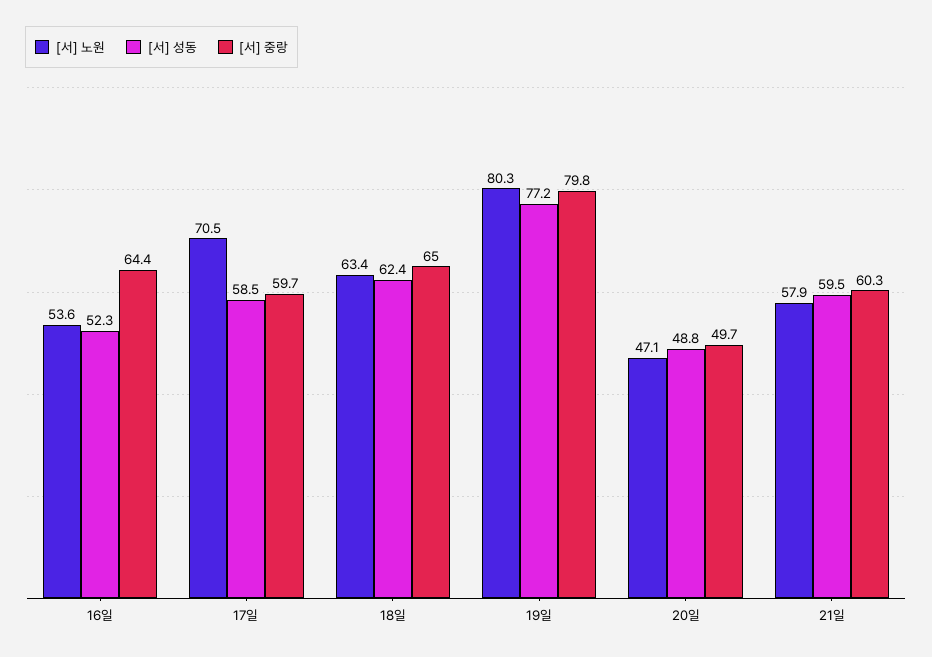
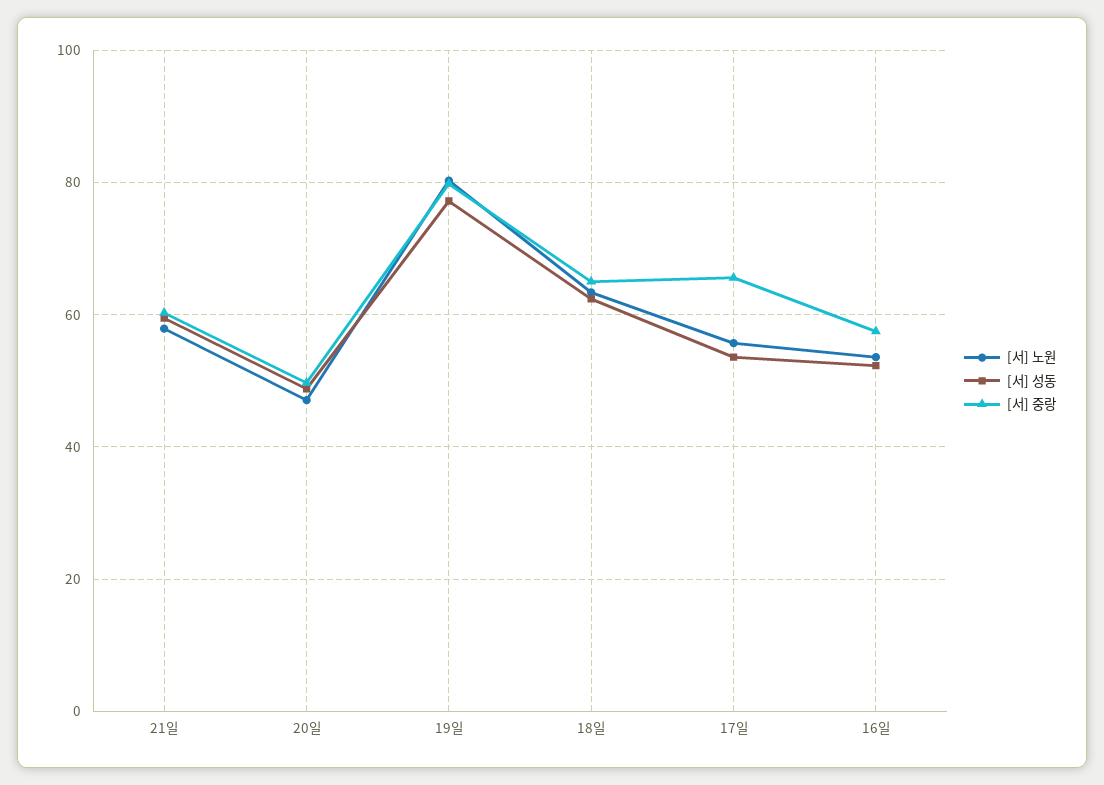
  {
    "[서] 노원": {
      "16일": 53.6,
-     "17일": 70.5,
+     "17일": 56,
      "18일": 63.4,
      "19일": 80.3,
      "20일": 47.1,
      "21일": 57.9
    },
    "[서] 성동": {
      "16일": 52.3,
-     "17일": 58.5,
+     "17일": 54,
      "18일": 62.4,
      "19일": 77.2,
      "20일": 48.8,
      "21일": 59.5
    },
    "[서] 중랑": {
-     "16일": 64.4,
+     "16일": 58,
-     "17일": 59.7,
+     "17일": 66,
      "18일": 65,
      "19일": 79.8,
      "20일": 49.7,
      "21일": 60.3
    }
  }

